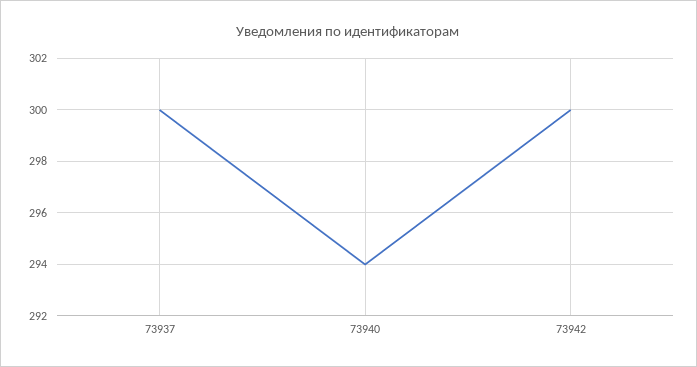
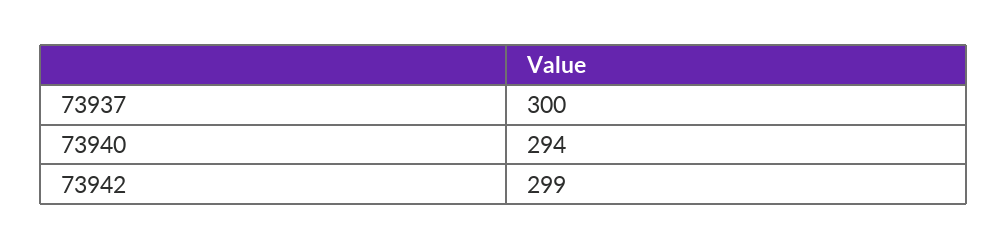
  {
    "73937": 300,
    "73940": 294,
-   "73942": 300
+   "73942": 299
  }

